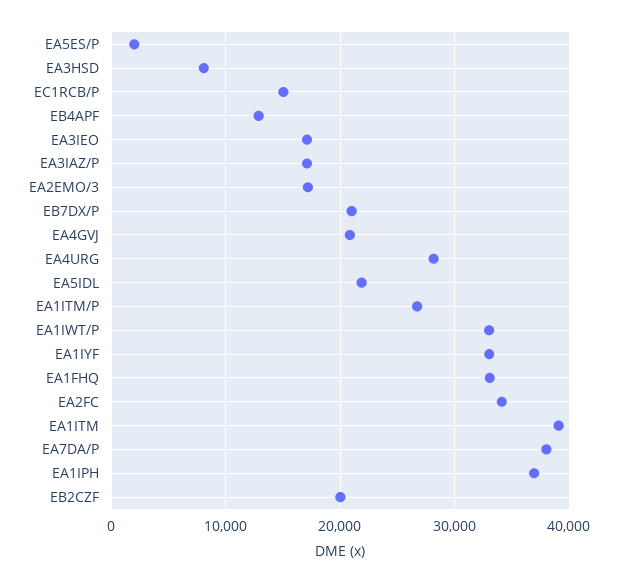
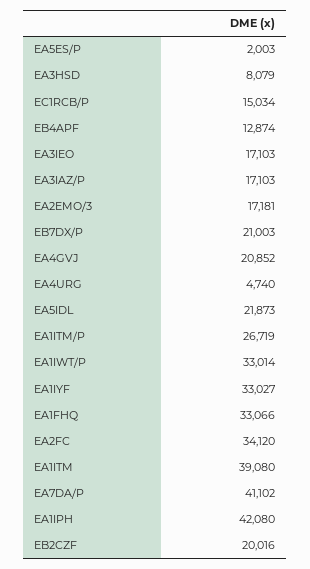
  {
    "EA5ES/P": 2003,
    "EA3HSD": 8079,
    "EC1RCB/P": 15034,
    "EB4APF": 12874,
    "EA3IEO": 17103,
    "EA3IAZ/P": 17103,
    "EA2EMO/3": 17181,
    "EB7DX/P": 21003,
    "EA4GVJ": 20852,
-   "EA4URG": 28000,
+   "EA4URG": 4740,
    "EA5IDL": 21873,
    "EA1ITM/P": 26719,
    "EA1IWT/P": 33014,
    "EA1IYF": 33027,
    "EA1FHQ": 33066,
    "EA2FC": 34120,
    "EA1ITM": 39080,
-   "EA7DA/P": 38000,
+   "EA7DA/P": 41102,
-   "EA1IPH": 37000,
+   "EA1IPH": 42080,
    "EB2CZF": 20016
  }

